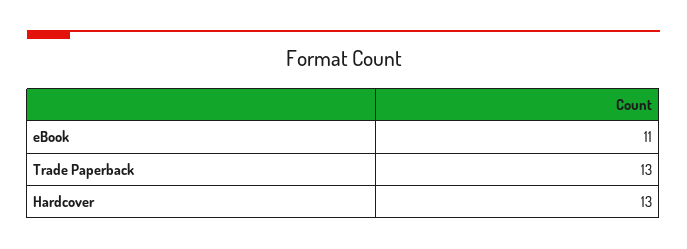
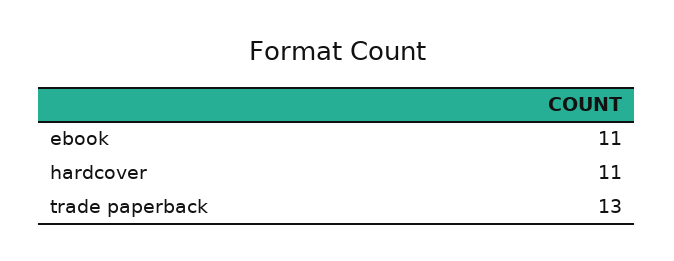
  {
    "eBook": 11,
    "Trade Paperback": 13,
-   "Hardcover": 13
+   "Hardcover": 11
  }

